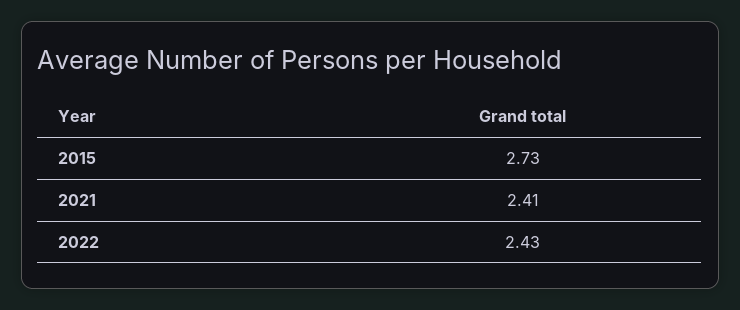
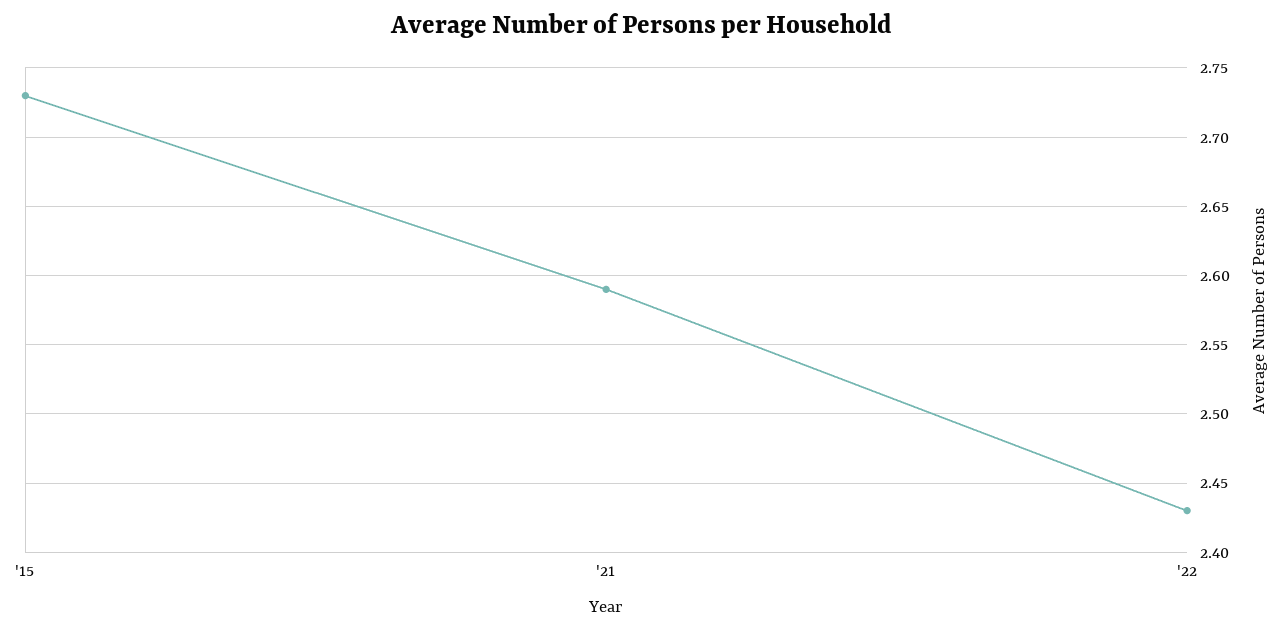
  {
    "2015": 2.73,
-   "2021": 2.41,
+   "2021": 2.59,
    "2022": 2.43
  }

